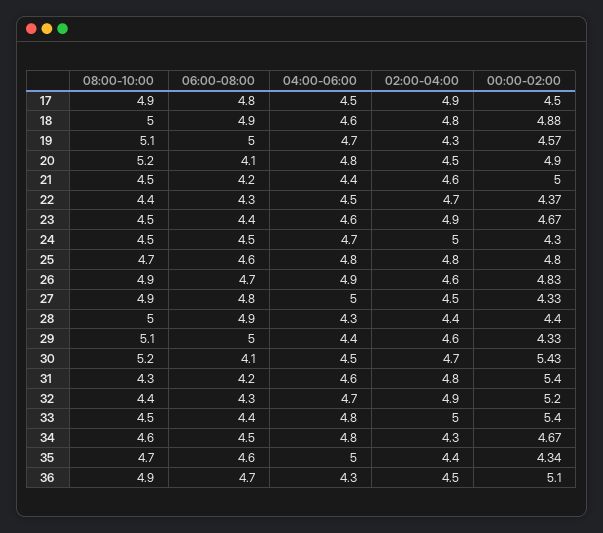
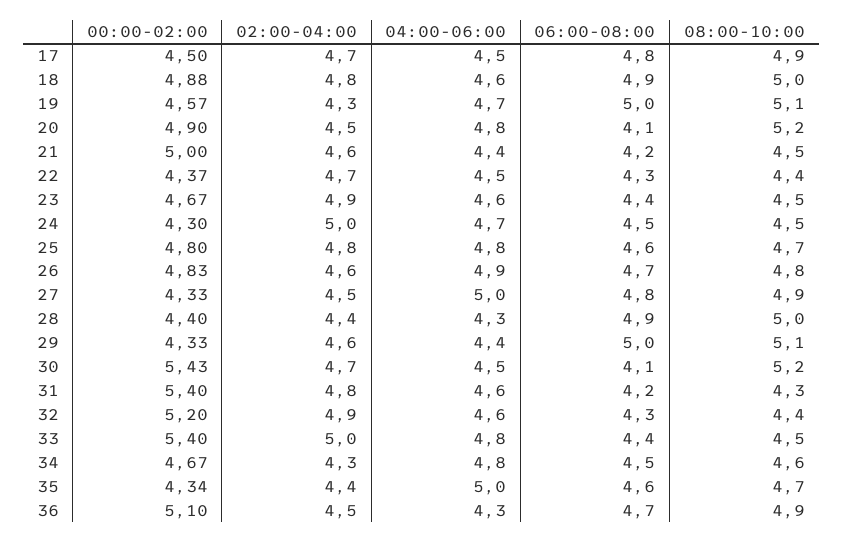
  {
    "08:00-10:00": {
      "17": 4.9,
      "18": 5,
      "19": 5.1,
      "20": 5.2,
      "21": 4.5,
      "22": 4.4,
      "23": 4.5,
      "24": 4.5,
      "25": 4.7,
-     "26": 4.9,
+     "26": 4.8,
      "27": 4.9,
      "28": 5,
      "29": 5.1,
      "30": 5.2,
      "31": 4.3,
      "32": 4.4,
      "33": 4.5,
      "34": 4.6,
      "35": 4.7,
      "36": 4.9
    },
    "06:00-08:00": {
      "17": 4.8,
      "18": 4.9,
      "19": 5,
      "20": 4.1,
      "21": 4.2,
      "22": 4.3,
      "23": 4.4,
      "24": 4.5,
      "25": 4.6,
      "26": 4.7,
      "27": 4.8,
      "28": 4.9,
      "29": 5,
      "30": 4.1,
      "31": 4.2,
      "32": 4.3,
      "33": 4.4,
      "34": 4.5,
      "35": 4.6,
      "36": 4.7
    },
    "04:00-06:00": {
      "17": 4.5,
      "18": 4.6,
      "19": 4.7,
      "20": 4.8,
      "21": 4.4,
      "22": 4.5,
      "23": 4.6,
      "24": 4.7,
      "25": 4.8,
      "26": 4.9,
      "27": 5,
      "28": 4.3,
      "29": 4.4,
      "30": 4.5,
      "31": 4.6,
-     "32": 4.7,
+     "32": 4.6,
      "33": 4.8,
      "34": 4.8,
      "35": 5,
      "36": 4.3
    },
    "02:00-04:00": {
-     "17": 4.9,
+     "17": 4.7,
      "18": 4.8,
      "19": 4.3,
      "20": 4.5,
      "21": 4.6,
      "22": 4.7,
      "23": 4.9,
      "24": 5,
      "25": 4.8,
      "26": 4.6,
      "27": 4.5,
      "28": 4.4,
      "29": 4.6,
      "30": 4.7,
      "31": 4.8,
      "32": 4.9,
      "33": 5,
      "34": 4.3,
      "35": 4.4,
      "36": 4.5
    },
    "00:00-02:00": {
      "17": 4.5,
      "18": 4.88,
      "19": 4.57,
      "20": 4.9,
      "21": 5,
      "22": 4.37,
      "23": 4.67,
      "24": 4.3,
      "25": 4.8,
      "26": 4.83,
      "27": 4.33,
      "28": 4.4,
      "29": 4.33,
      "30": 5.43,
      "31": 5.4,
      "32": 5.2,
      "33": 5.4,
      "34": 4.67,
      "35": 4.34,
      "36": 5.1
    }
  }

